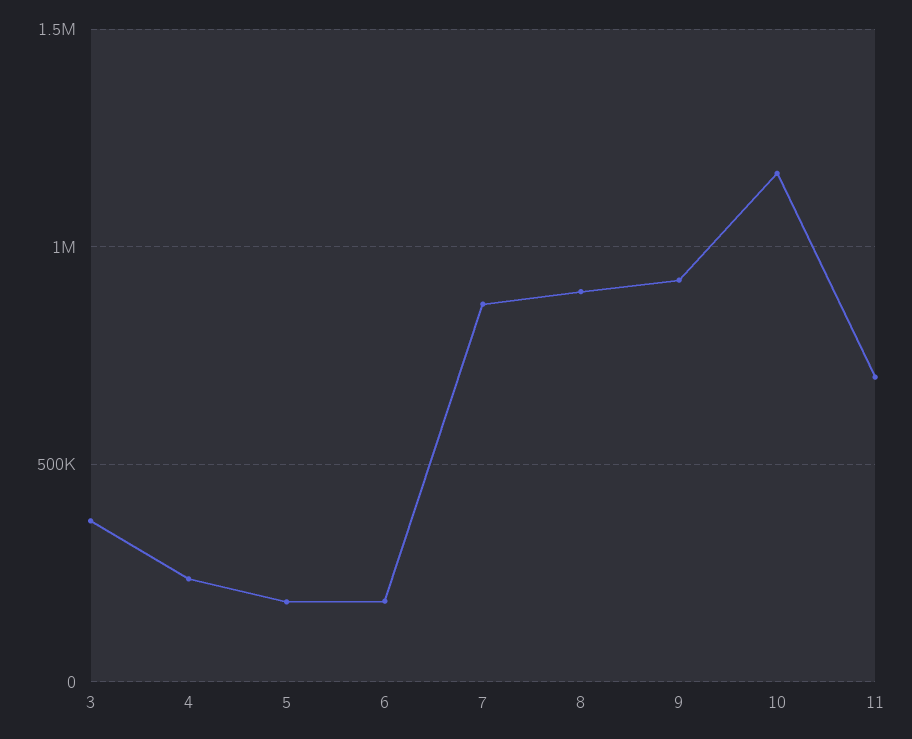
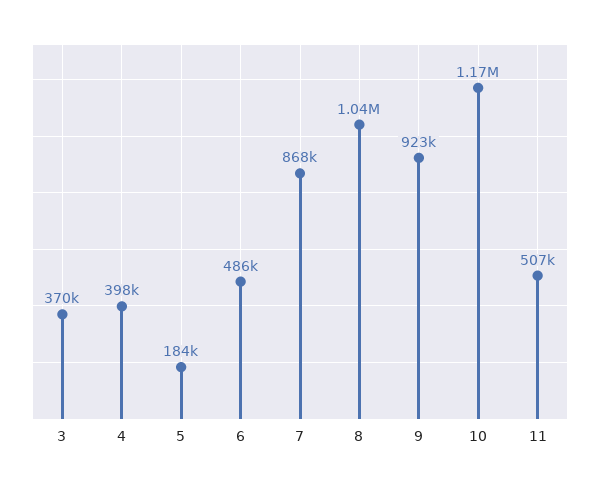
  {
    "3": 370000,
-   "4": 250000,
+   "4": 398000,
    "5": 184000,
-   "6": 200000,
+   "6": 486000,
    "7": 868000,
-   "8": 900000,
+   "8": 1040000,
    "9": 923000,
    "10": 1170000,
-   "11": 700000
+   "11": 507000
  }

